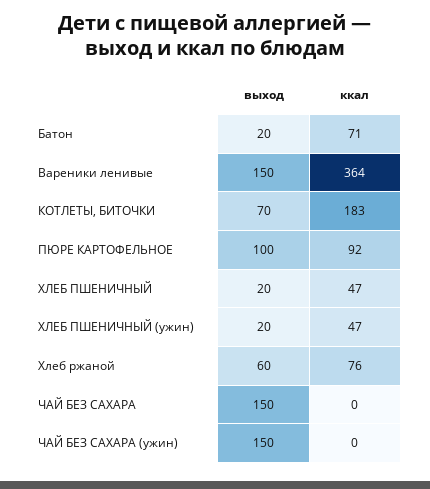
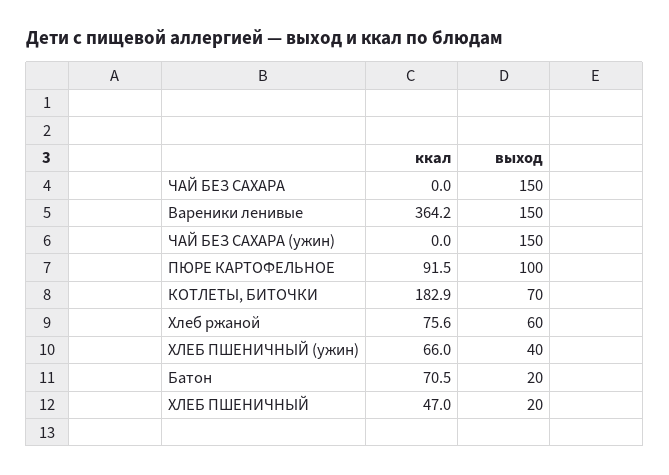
  {
    "выход": {
      "Батон": 20,
      "Вареники ленивые": 150,
      "КОТЛЕТЫ, БИТОЧКИ": 70,
      "ПЮРЕ КАРТОФЕЛЬНОЕ": 100,
      "ХЛЕБ ПШЕНИЧНЫЙ": 20,
-     "ХЛЕБ ПШЕНИЧНЫЙ (ужин)": 20,
+     "ХЛЕБ ПШЕНИЧНЫЙ (ужин)": 40,
      "Хлеб ржаной": 60,
      "ЧАЙ БЕЗ САХАРА": 150,
      "ЧАЙ БЕЗ САХАРА (ужин)": 150
    },
    "ккал": {
      "Батон": 70.5,
      "Вареники ленивые": 364.2,
      "КОТЛЕТЫ, БИТОЧКИ": 182.9,
      "ПЮРЕ КАРТОФЕЛЬНОЕ": 91.5,
      "ХЛЕБ ПШЕНИЧНЫЙ": 47,
-     "ХЛЕБ ПШЕНИЧНЫЙ (ужин)": 47,
+     "ХЛЕБ ПШЕНИЧНЫЙ (ужин)": 66,
      "Хлеб ржаной": 75.6,
      "ЧАЙ БЕЗ САХАРА": 0,
      "ЧАЙ БЕЗ САХАРА (ужин)": 0
    }
  }

